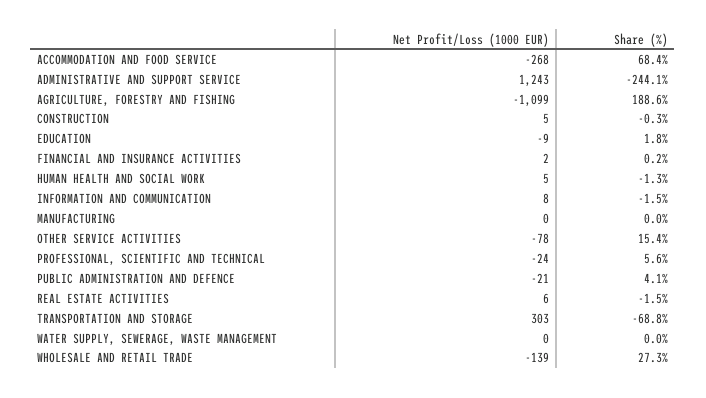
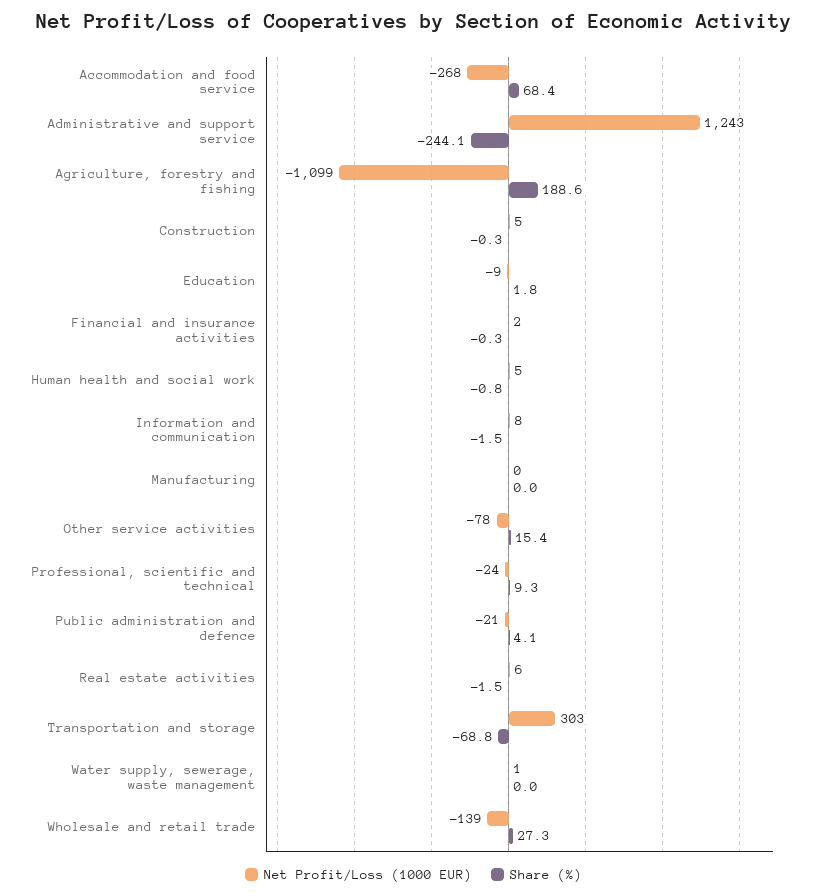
  {
    "Net Profit/Loss (1000 EUR)": {
      "ACCOMMODATION AND FOOD SERVICE": -268,
      "ADMINISTRATIVE AND SUPPORT SERVICE": 1243,
      "AGRICULTURE, FORESTRY AND FISHING": -1099,
      "CONSTRUCTION": 5,
      "EDUCATION": -9,
      "FINANCIAL AND INSURANCE ACTIVITIES": 2,
      "HUMAN HEALTH AND SOCIAL WORK": 5,
      "INFORMATION AND COMMUNICATION": 8,
      "MANUFACTURING": 0,
      "OTHER SERVICE ACTIVITIES": -78,
      "PROFESSIONAL, SCIENTIFIC AND TECHNICAL": -24,
      "PUBLIC ADMINISTRATION AND DEFENCE": -21,
      "REAL ESTATE ACTIVITIES": 6,
      "TRANSPORTATION AND STORAGE": 303,
-     "WATER SUPPLY, SEWERAGE, WASTE MANAGEMENT": 0,
+     "WATER SUPPLY, SEWERAGE, WASTE MANAGEMENT": 1,
      "WHOLESALE AND RETAIL TRADE": -139
    },
    "Share (%)": {
      "ACCOMMODATION AND FOOD SERVICE": 68.4,
      "ADMINISTRATIVE AND SUPPORT SERVICE": -244.1,
      "AGRICULTURE, FORESTRY AND FISHING": 188.6,
      "CONSTRUCTION": -0.3,
      "EDUCATION": 1.8,
-     "FINANCIAL AND INSURANCE ACTIVITIES": 0.2,
+     "FINANCIAL AND INSURANCE ACTIVITIES": -0.3,
-     "HUMAN HEALTH AND SOCIAL WORK": -1.3,
+     "HUMAN HEALTH AND SOCIAL WORK": -0.8,
      "INFORMATION AND COMMUNICATION": -1.5,
      "MANUFACTURING": 0,
      "OTHER SERVICE ACTIVITIES": 15.4,
-     "PROFESSIONAL, SCIENTIFIC AND TECHNICAL": 5.6,
+     "PROFESSIONAL, SCIENTIFIC AND TECHNICAL": 9.3,
      "PUBLIC ADMINISTRATION AND DEFENCE": 4.1,
      "REAL ESTATE ACTIVITIES": -1.5,
      "TRANSPORTATION AND STORAGE": -68.8,
      "WATER SUPPLY, SEWERAGE, WASTE MANAGEMENT": 0,
      "WHOLESALE AND RETAIL TRADE": 27.3
    }
  }

